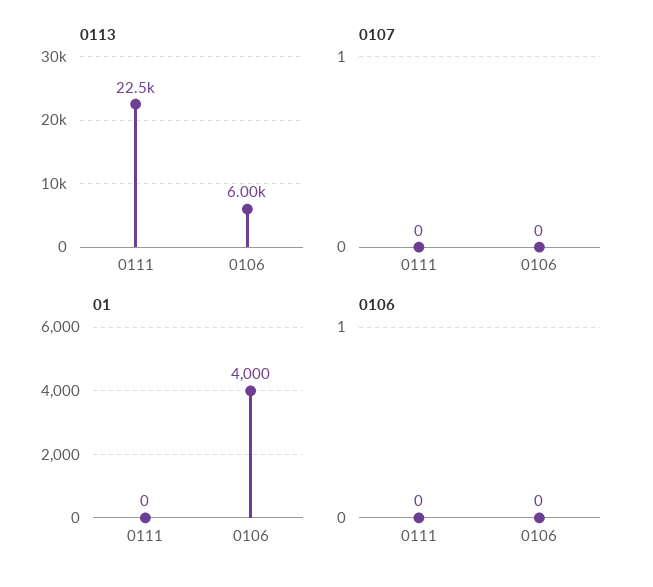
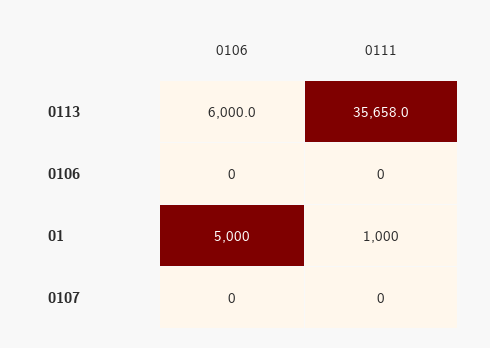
  {
    "0113": {
-     "0111": 22500,
+     "0111": 35658,
      "0106": 6000
    },
    "0107": {
      "0111": 0,
      "0106": 0
    },
    "01": {
-     "0111": 0,
+     "0111": 1000,
-     "0106": 4000
+     "0106": 5000
    },
    "0106": {
      "0111": 0,
      "0106": 0
    }
  }

